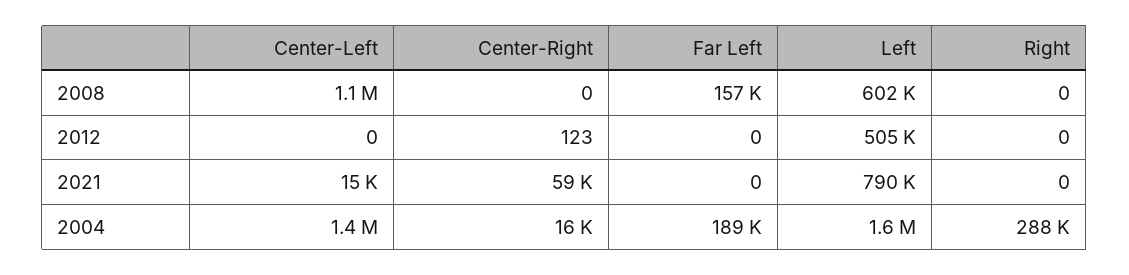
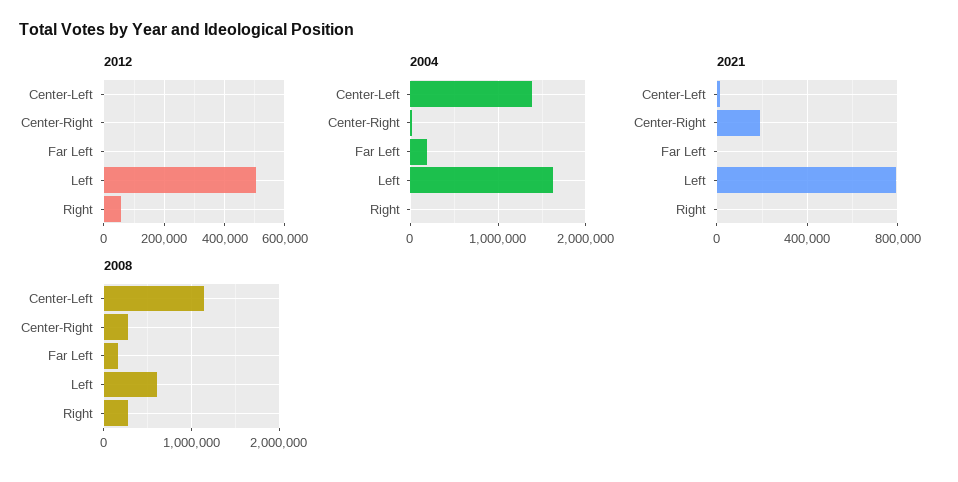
  {
    "2008": {
      "Center-Left": 1100000,
-     "Center-Right": 0,
+     "Center-Right": 300000,
      "Far Left": 157000,
      "Left": 602000,
-     "Right": 0
+     "Right": 300000
    },
    "2012": {
      "Center-Left": 0,
      "Center-Right": 123,
      "Far Left": 0,
      "Left": 505000,
-     "Right": 0
+     "Right": 60000
    },
    "2021": {
      "Center-Left": 15000,
-     "Center-Right": 59000,
+     "Center-Right": 200000,
      "Far Left": 0,
      "Left": 790000,
      "Right": 0
    },
    "2004": {
      "Center-Left": 1400000,
      "Center-Right": 16000,
      "Far Left": 189000,
      "Left": 1600000,
-     "Right": 288000
+     "Right": 0
    }
  }

